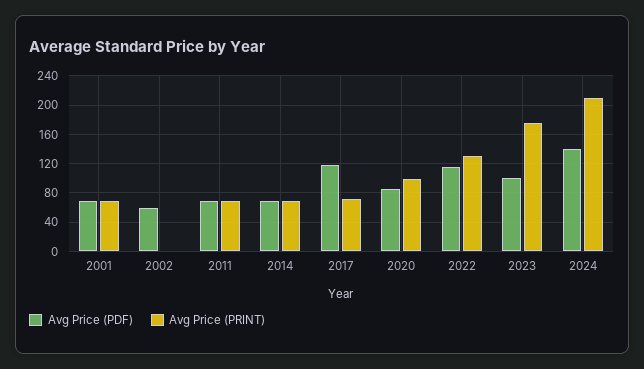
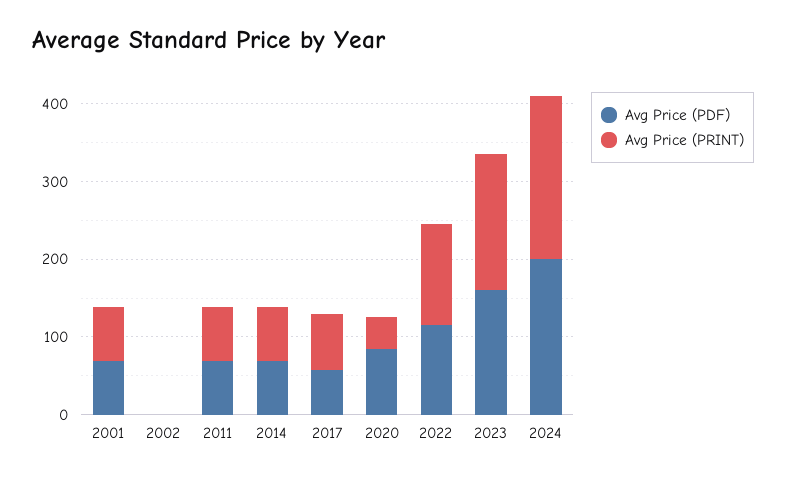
  {
    "Avg Price (PDF)": {
      "2001": 70,
-     "2002": 60,
+     "2002": 0,
      "2011": 70,
      "2014": 70,
-     "2017": 120,
+     "2017": 60,
      "2020": 90,
      "2022": 120,
-     "2023": 100,
+     "2023": 160,
-     "2024": 140
+     "2024": 200
    },
    "Avg Price (PRINT)": {
      "2001": 70,
      "2002": 0,
      "2011": 70,
      "2014": 70,
      "2017": 70,
-     "2020": 100,
+     "2020": 40,
      "2022": 130,
      "2023": 180,
      "2024": 210
    }
  }

